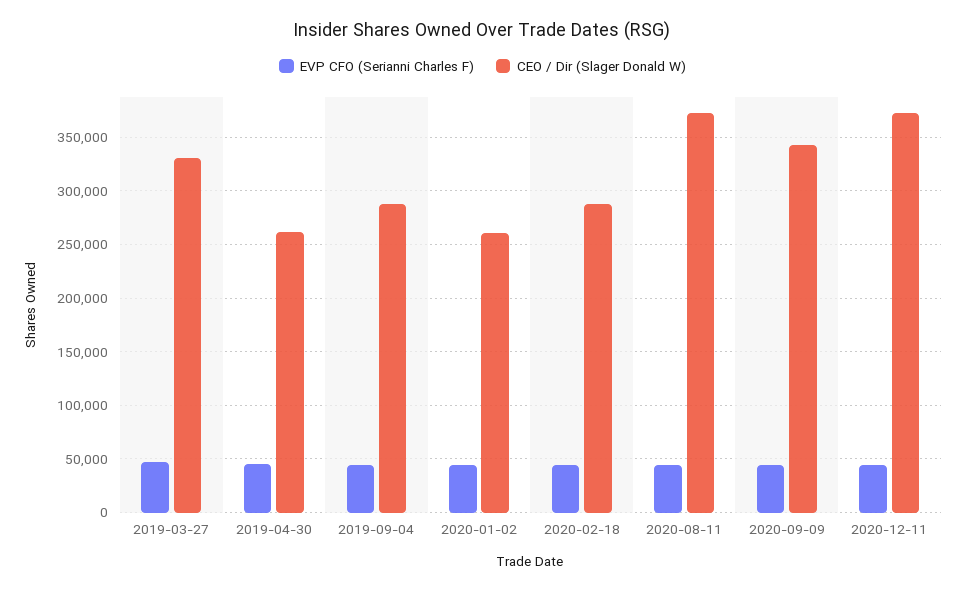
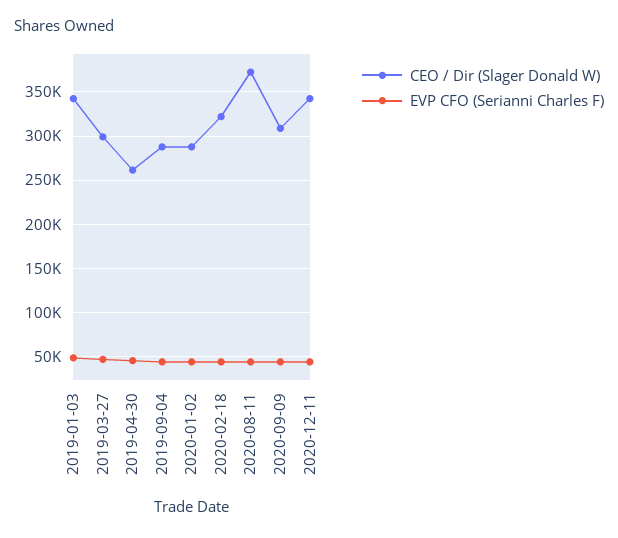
  {
    "EVP CFO (Serianni Charles F)": {
      "2019-03-27": 50000,
      "2019-04-30": 50000,
      "2019-09-04": 40000,
      "2020-01-02": 40000,
      "2020-02-18": 40000,
      "2020-08-11": 40000,
      "2020-09-09": 40000,
-     "2020-12-11": 40000
+     "2020-12-11": 40000,
+     "2019-01-03": 50000
    },
    "CEO / Dir (Slager Donald W)": {
-     "2019-03-27": 330000,
+     "2019-03-27": 300000,
      "2019-04-30": 260000,
      "2019-09-04": 290000,
-     "2020-01-02": 260000,
+     "2020-01-02": 290000,
-     "2020-02-18": 290000,
+     "2020-02-18": 320000,
      "2020-08-11": 370000,
-     "2020-09-09": 340000,
+     "2020-09-09": 310000,
-     "2020-12-11": 370000
+     "2020-12-11": 340000,
+     "2019-01-03": 340000
    }
  }

